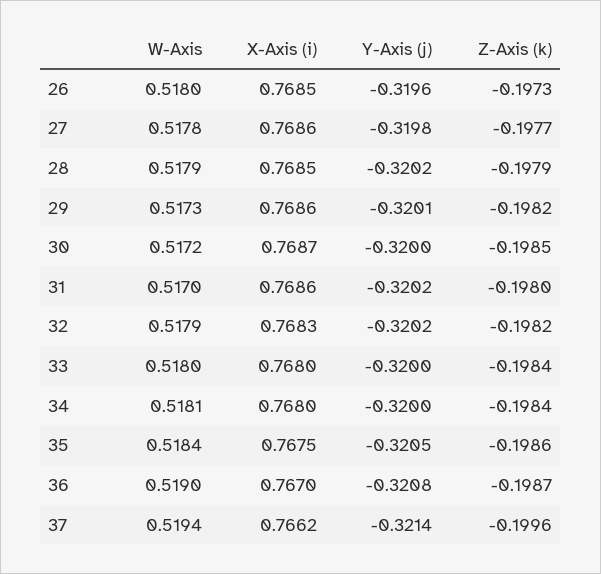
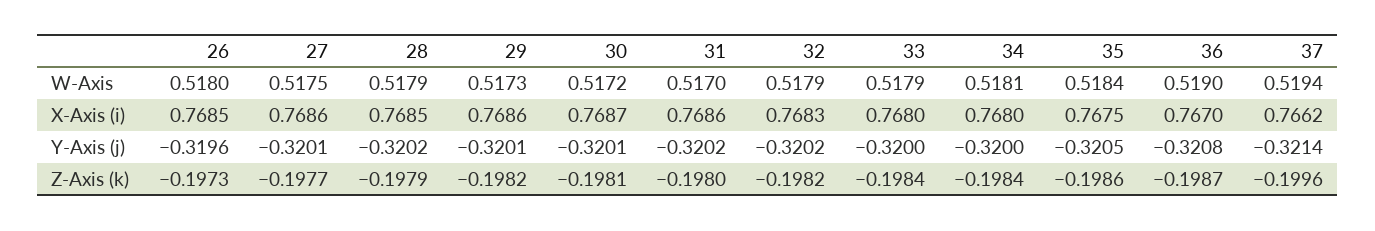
  {
    "W-Axis": {
      "26": 0.518,
-     "27": 0.5178,
+     "27": 0.5175,
      "28": 0.5179,
      "29": 0.5173,
      "30": 0.5172,
      "31": 0.517,
      "32": 0.5179,
-     "33": 0.518,
+     "33": 0.5179,
      "34": 0.5181,
      "35": 0.5184,
      "36": 0.519,
      "37": 0.5194
    },
    "X-Axis (i)": {
      "26": 0.7685,
      "27": 0.7686,
      "28": 0.7685,
      "29": 0.7686,
      "30": 0.7687,
      "31": 0.7686,
      "32": 0.7683,
      "33": 0.768,
      "34": 0.768,
      "35": 0.7675,
      "36": 0.767,
      "37": 0.7662
    },
    "Y-Axis (j)": {
      "26": -0.3196,
-     "27": -0.3198,
+     "27": -0.3201,
      "28": -0.3202,
      "29": -0.3201,
-     "30": -0.32,
+     "30": -0.3201,
      "31": -0.3202,
      "32": -0.3202,
      "33": -0.32,
      "34": -0.32,
      "35": -0.3205,
      "36": -0.3208,
      "37": -0.3214
    },
    "Z-Axis (k)": {
      "26": -0.1973,
      "27": -0.1977,
      "28": -0.1979,
      "29": -0.1982,
-     "30": -0.1985,
+     "30": -0.1981,
      "31": -0.198,
      "32": -0.1982,
      "33": -0.1984,
      "34": -0.1984,
      "35": -0.1986,
      "36": -0.1987,
      "37": -0.1996
    }
  }

